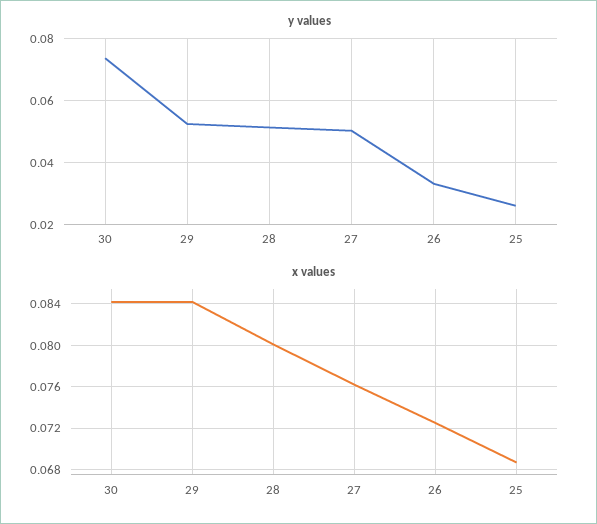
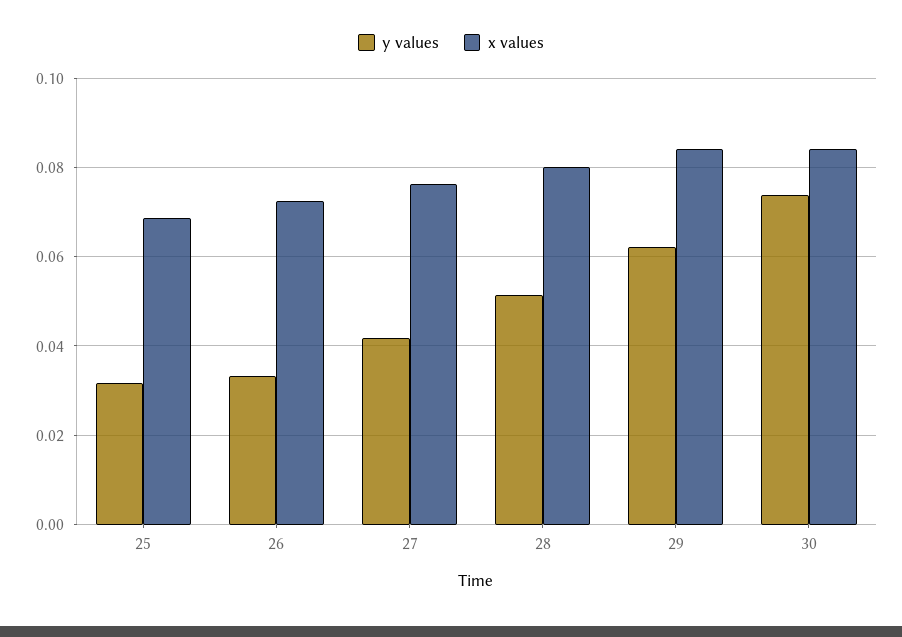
  {
    "y values": {
      "30": 0.074,
-     "29": 0.052,
+     "29": 0.062,
      "28": 0.052,
-     "27": 0.05,
+     "27": 0.042,
      "26": 0.034,
-     "25": 0.026
+     "25": 0.032
    },
    "x values": {
      "30": 0.084,
      "29": 0.084,
      "28": 0.08,
      "27": 0.076,
      "26": 0.073,
      "25": 0.069
    }
  }

